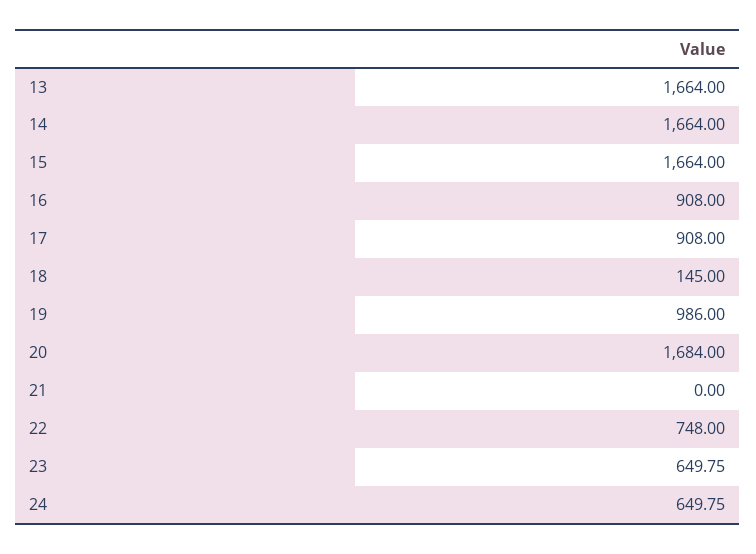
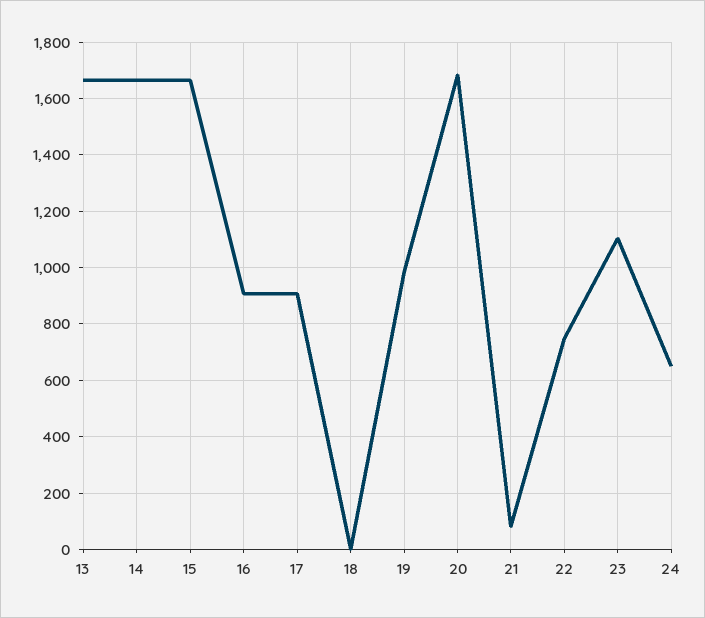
  {
    "13": 1664,
    "14": 1664,
    "15": 1664,
    "16": 908,
    "17": 908,
-   "18": 145,
+   "18": 0,
    "19": 986,
    "20": 1684,
-   "21": 0,
+   "21": 75,
    "22": 748,
-   "23": 649.75,
+   "23": 1100,
    "24": 649.75
  }

